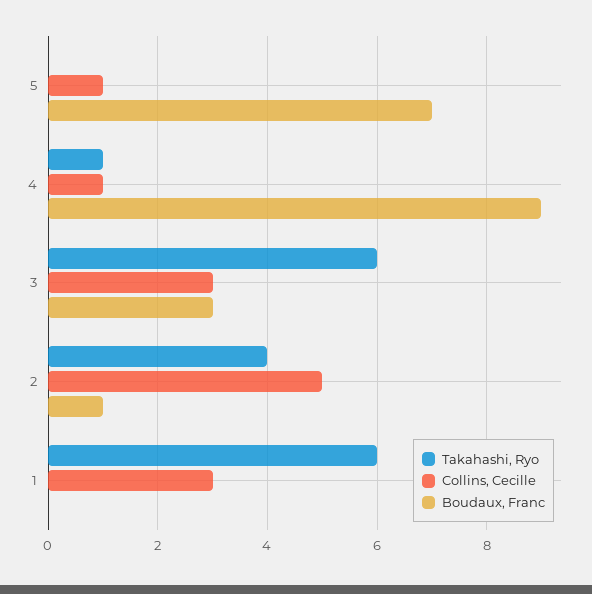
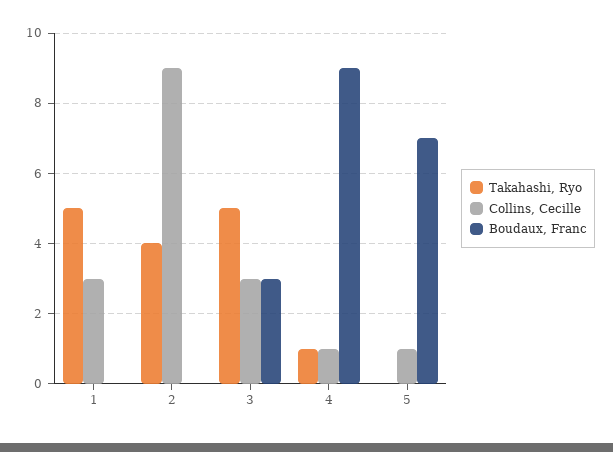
  {
    "Takahashi, Ryo": {
      "5": 0,
      "4": 1,
-     "3": 6,
+     "3": 5,
      "2": 4,
-     "1": 6
+     "1": 5
    },
    "Collins, Cecille": {
      "5": 1,
      "4": 1,
      "3": 3,
-     "2": 5,
+     "2": 9,
      "1": 3
    },
    "Boudaux, Franc": {
      "5": 7,
      "4": 9,
      "3": 3,
-     "2": 1,
+     "2": 0,
      "1": 0
    }
  }

